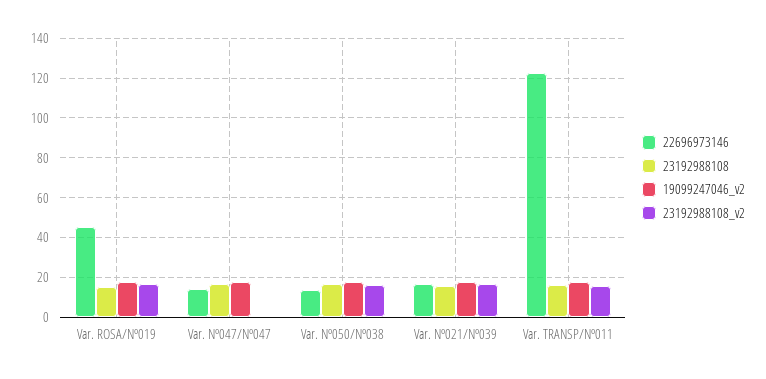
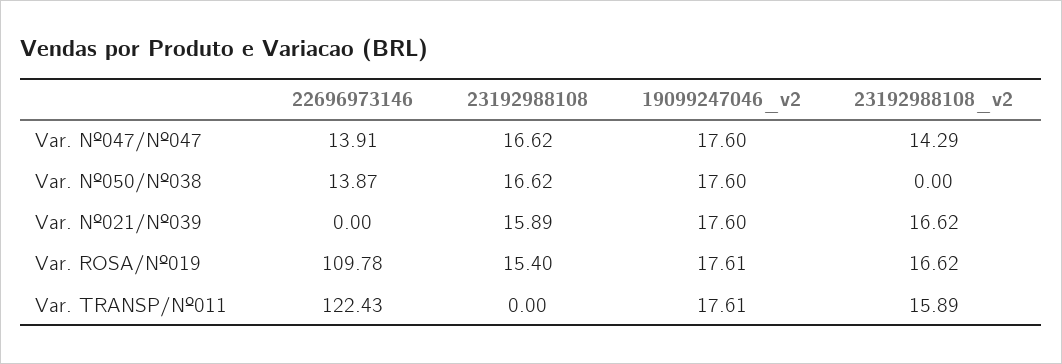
  {
    "22696973146": {
-     "Var. ROSA/Nº019": 45,
+     "Var. ROSA/Nº019": 109.78,
      "Var. Nº047/Nº047": 13.91,
      "Var. Nº050/Nº038": 13.87,
-     "Var. Nº021/Nº039": 15,
+     "Var. Nº021/Nº039": 0,
      "Var. TRANSP/Nº011": 122.43
    },
    "23192988108": {
      "Var. ROSA/Nº019": 15.4,
      "Var. Nº047/Nº047": 16.62,
      "Var. Nº050/Nº038": 16.62,
      "Var. Nº021/Nº039": 15.89,
-     "Var. TRANSP/Nº011": 15
+     "Var. TRANSP/Nº011": 0
    },
    "19099247046_v2": {
      "Var. ROSA/Nº019": 17.61,
      "Var. Nº047/Nº047": 17.6,
      "Var. Nº050/Nº038": 17.6,
      "Var. Nº021/Nº039": 17.6,
      "Var. TRANSP/Nº011": 17.61
    },
    "23192988108_v2": {
      "Var. ROSA/Nº019": 16.62,
-     "Var. Nº047/Nº047": 0,
+     "Var. Nº047/Nº047": 14.29,
-     "Var. Nº050/Nº038": 15,
+     "Var. Nº050/Nº038": 0,
      "Var. Nº021/Nº039": 16.62,
      "Var. TRANSP/Nº011": 15.89
    }
  }

